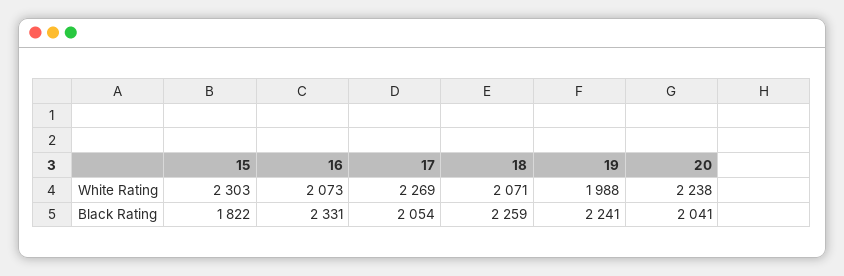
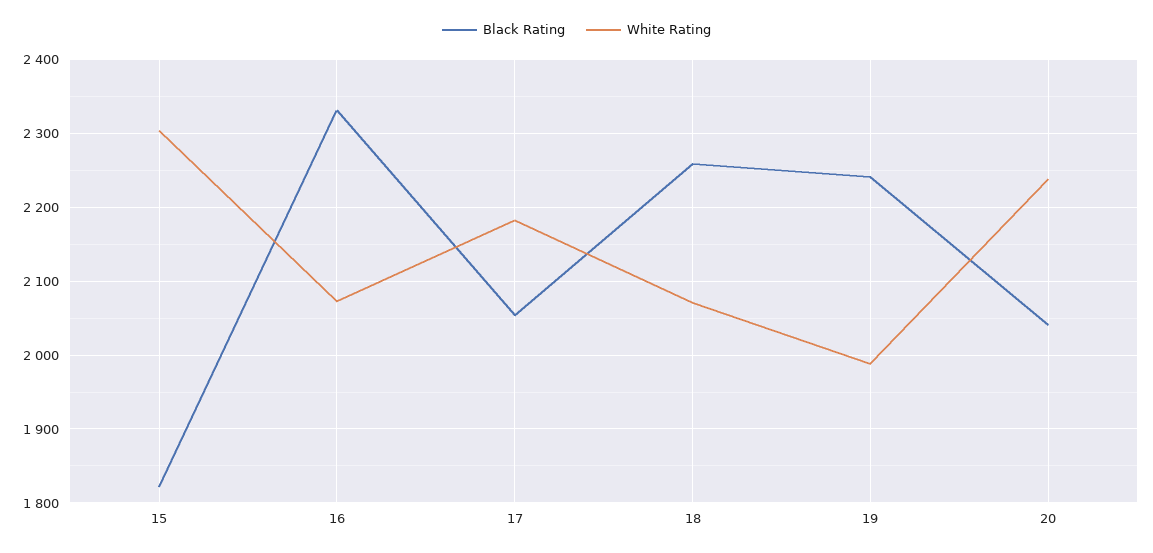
  {
    "White Rating": {
      "15": 2303,
      "16": 2073,
-     "17": 2269,
+     "17": 2180,
      "18": 2071,
      "19": 1988,
      "20": 2238
    },
    "Black Rating": {
      "15": 1822,
      "16": 2331,
      "17": 2054,
      "18": 2259,
      "19": 2241,
      "20": 2041
    }
  }

